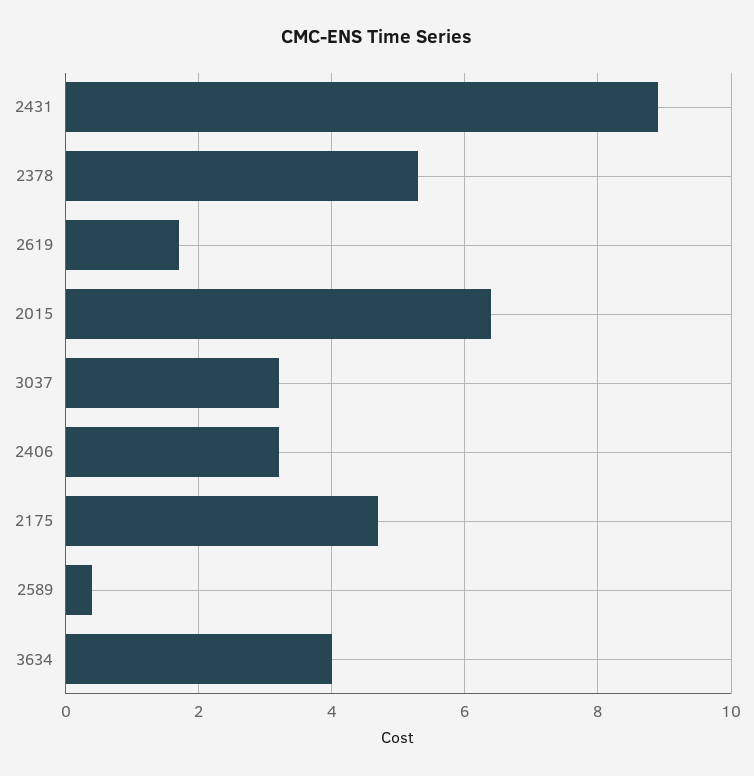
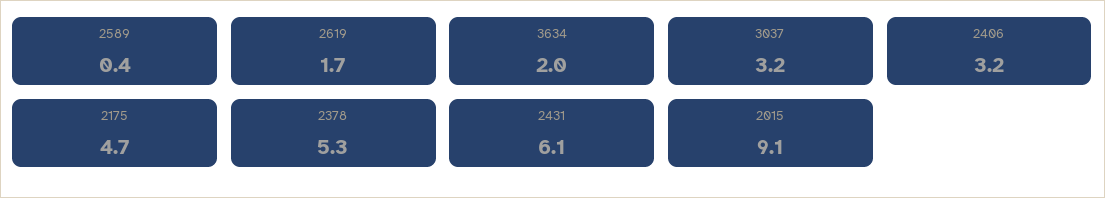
  {
-   "2431": 9,
+   "2431": 6.1,
    "2378": 5.3,
    "2619": 1.7,
-   "2015": 6.5,
+   "2015": 9.1,
    "3037": 3.2,
    "2406": 3.2,
    "2175": 4.7,
    "2589": 0.4,
-   "3634": 4
+   "3634": 2
  }

